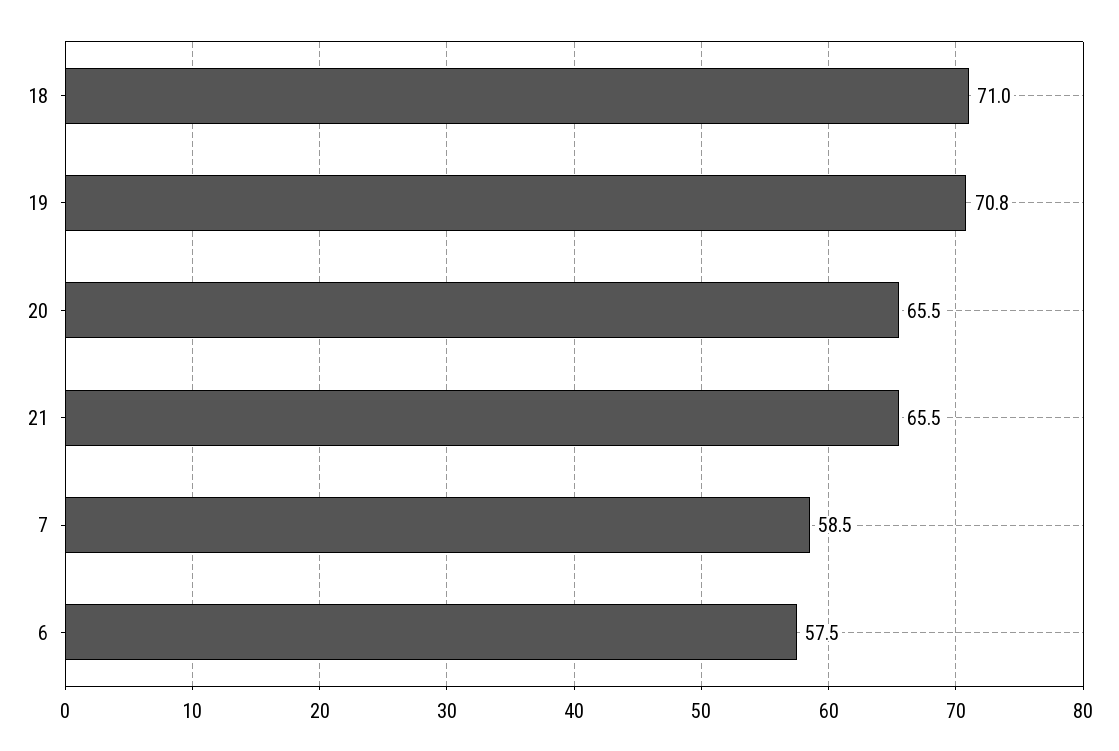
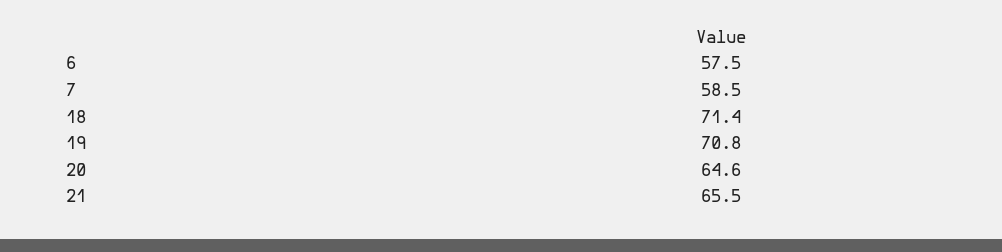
  {
-   "18": 71,
+   "18": 71.4,
    "19": 70.8,
-   "20": 65.5,
+   "20": 64.6,
    "21": 65.5,
    "7": 58.5,
    "6": 57.5
  }

